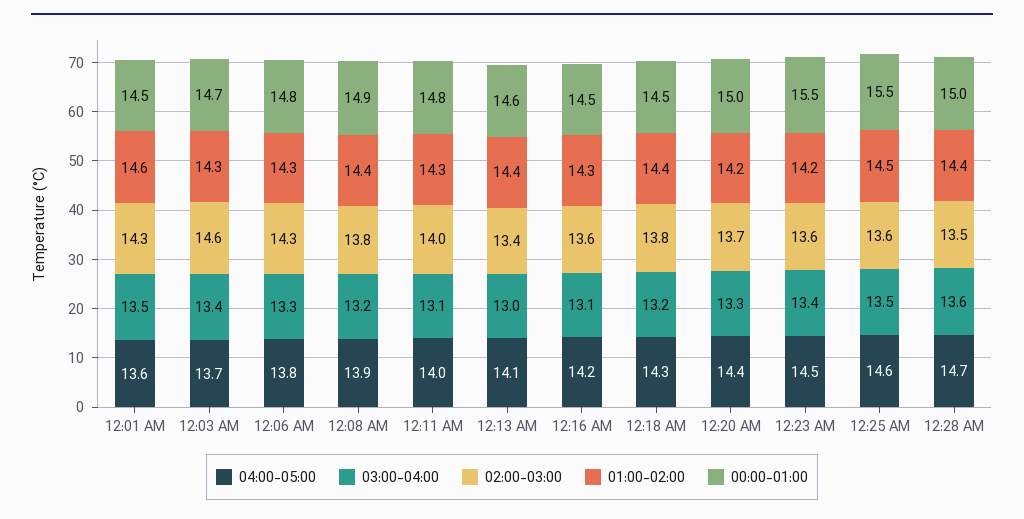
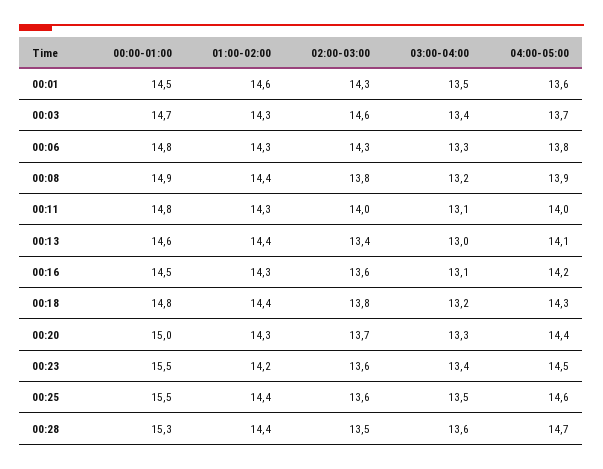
  {
    "04:00-05:00": {
      "12:01 AM": 13.6,
      "12:03 AM": 13.7,
      "12:06 AM": 13.8,
      "12:08 AM": 13.9,
      "12:11 AM": 14,
      "12:13 AM": 14.1,
      "12:16 AM": 14.2,
      "12:18 AM": 14.3,
      "12:20 AM": 14.4,
      "12:23 AM": 14.5,
      "12:25 AM": 14.6,
      "12:28 AM": 14.7
    },
    "03:00-04:00": {
      "12:01 AM": 13.5,
      "12:03 AM": 13.4,
      "12:06 AM": 13.3,
      "12:08 AM": 13.2,
      "12:11 AM": 13.1,
      "12:13 AM": 13,
      "12:16 AM": 13.1,
      "12:18 AM": 13.2,
      "12:20 AM": 13.3,
      "12:23 AM": 13.4,
      "12:25 AM": 13.5,
      "12:28 AM": 13.6
    },
    "02:00-03:00": {
      "12:01 AM": 14.3,
      "12:03 AM": 14.6,
      "12:06 AM": 14.3,
      "12:08 AM": 13.8,
      "12:11 AM": 14,
      "12:13 AM": 13.4,
      "12:16 AM": 13.6,
      "12:18 AM": 13.8,
      "12:20 AM": 13.7,
      "12:23 AM": 13.6,
      "12:25 AM": 13.6,
      "12:28 AM": 13.5
    },
    "01:00-02:00": {
      "12:01 AM": 14.6,
      "12:03 AM": 14.3,
      "12:06 AM": 14.3,
      "12:08 AM": 14.4,
      "12:11 AM": 14.3,
      "12:13 AM": 14.4,
      "12:16 AM": 14.3,
      "12:18 AM": 14.4,
-     "12:20 AM": 14.2,
+     "12:20 AM": 14.3,
      "12:23 AM": 14.2,
-     "12:25 AM": 14.5,
+     "12:25 AM": 14.4,
      "12:28 AM": 14.4
    },
    "00:00-01:00": {
      "12:01 AM": 14.5,
      "12:03 AM": 14.7,
      "12:06 AM": 14.8,
      "12:08 AM": 14.9,
      "12:11 AM": 14.8,
      "12:13 AM": 14.6,
      "12:16 AM": 14.5,
-     "12:18 AM": 14.5,
+     "12:18 AM": 14.8,
      "12:20 AM": 15,
      "12:23 AM": 15.5,
      "12:25 AM": 15.5,
-     "12:28 AM": 15
+     "12:28 AM": 15.3
    }
  }

